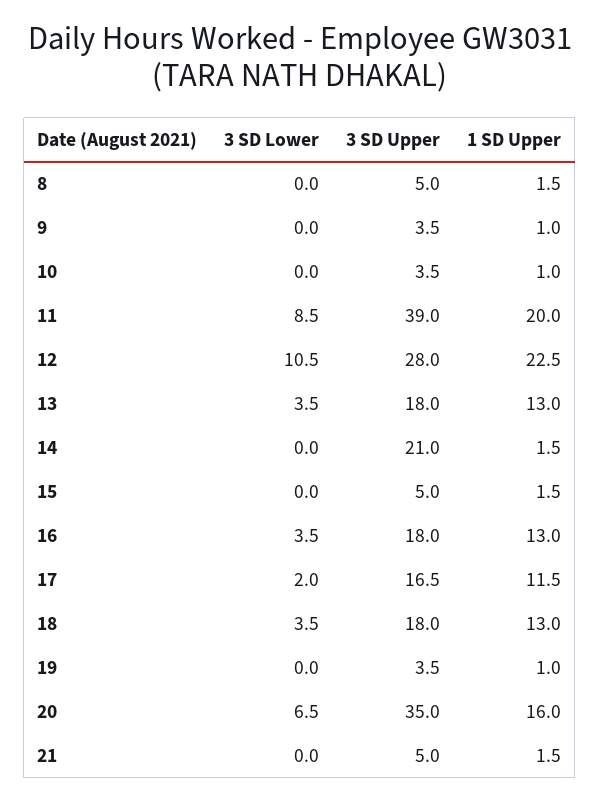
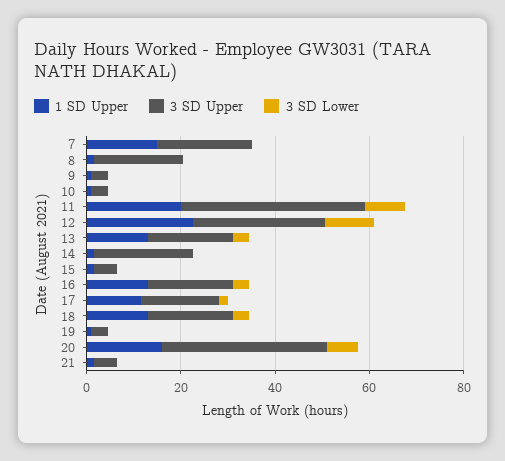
  {
    "3 SD Lower": {
      "8": 0,
      "9": 0,
      "10": 0,
      "11": 8.5,
      "12": 10.5,
      "13": 3.5,
      "14": 0,
      "15": 0,
      "16": 3.5,
      "17": 2,
      "18": 3.5,
      "19": 0,
      "20": 6.5,
-     "21": 0
+     "21": 0,
+     "7": 0
    },
    "3 SD Upper": {
-     "8": 5,
+     "8": 20,
      "9": 3.5,
      "10": 3.5,
      "11": 39,
      "12": 28,
      "13": 18,
      "14": 21,
      "15": 5,
      "16": 18,
      "17": 16.5,
      "18": 18,
      "19": 3.5,
      "20": 35,
-     "21": 5
+     "21": 5,
+     "7": 20
    },
    "1 SD Upper": {
      "8": 1.5,
      "9": 1,
      "10": 1,
      "11": 20,
      "12": 22.5,
      "13": 13,
      "14": 1.5,
      "15": 1.5,
      "16": 13,
      "17": 11.5,
      "18": 13,
      "19": 1,
      "20": 16,
-     "21": 1.5
+     "21": 1.5,
+     "7": 15
    }
  }

